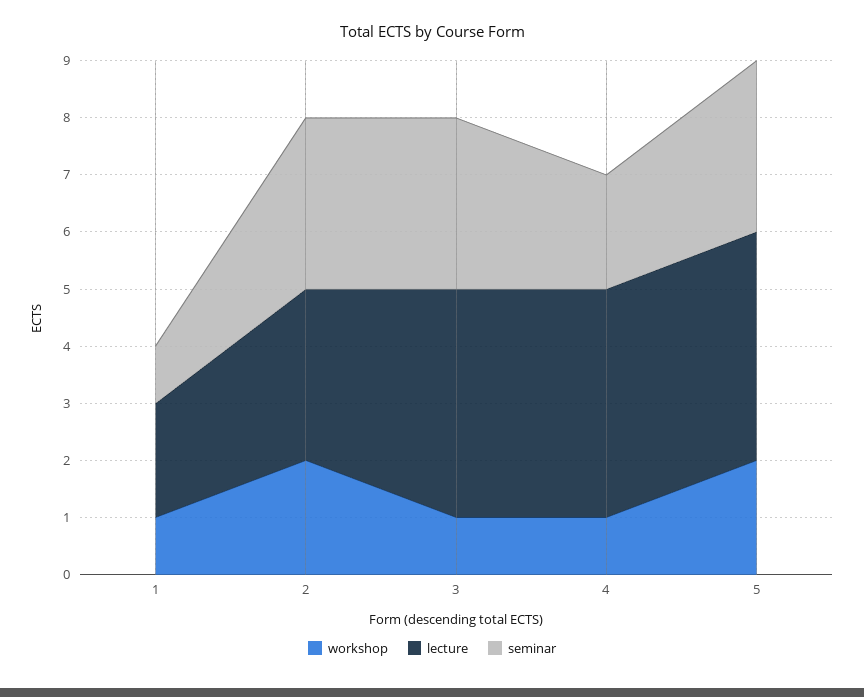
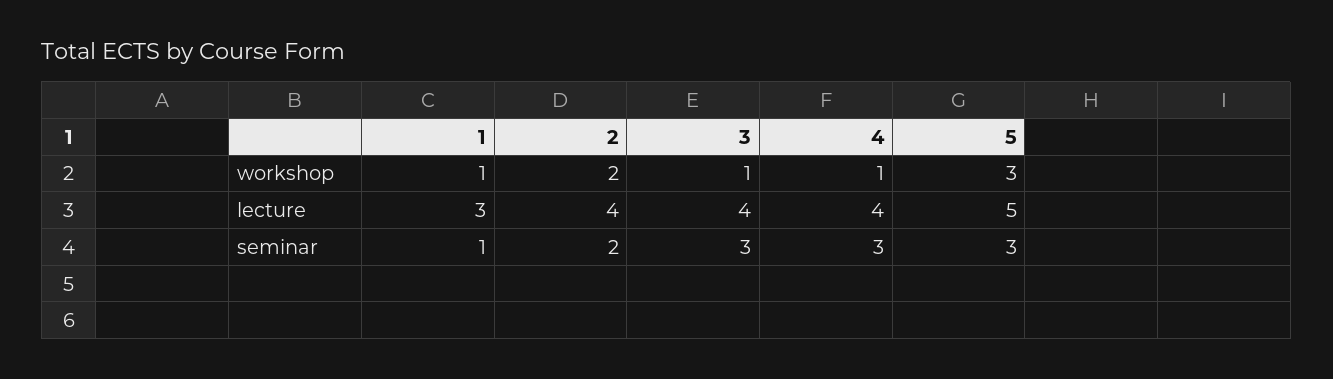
  {
    "workshop": {
      "1": 1,
      "2": 2,
      "3": 1,
      "4": 1,
-     "5": 2
+     "5": 3
    },
    "lecture": {
-     "1": 2,
+     "1": 3,
-     "2": 3,
+     "2": 4,
      "3": 4,
      "4": 4,
-     "5": 4
+     "5": 5
    },
    "seminar": {
      "1": 1,
-     "2": 3,
+     "2": 2,
      "3": 3,
-     "4": 2,
+     "4": 3,
      "5": 3
    }
  }

